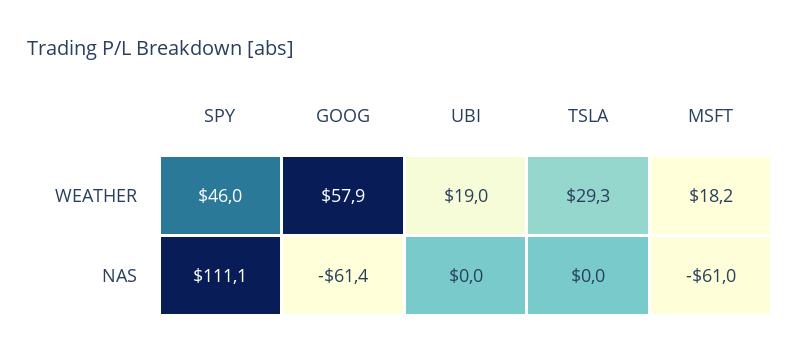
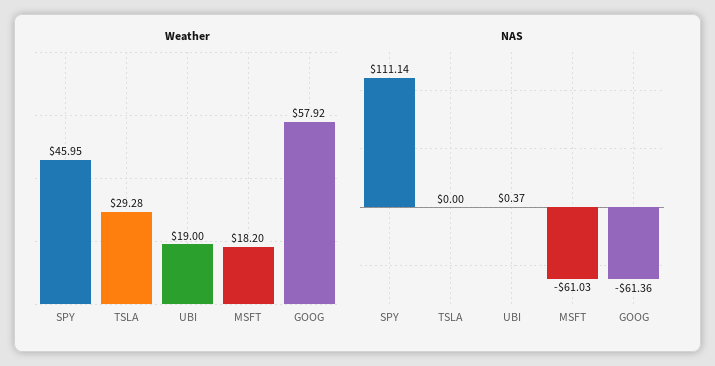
  {
    "WEATHER": {
      "SPY": 45.95,
      "GOOG": 57.92,
      "UBI": 19,
      "TSLA": 29.28,
      "MSFT": 18.2
    },
    "NAS": {
      "SPY": 111.14,
      "GOOG": -61.36,
-     "UBI": 0,
+     "UBI": 0.37,
      "TSLA": 0,
      "MSFT": -61.03
    }
  }

